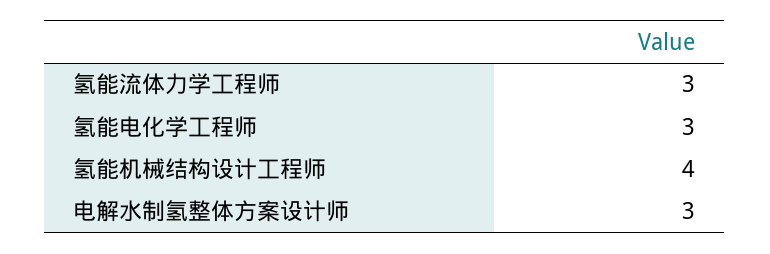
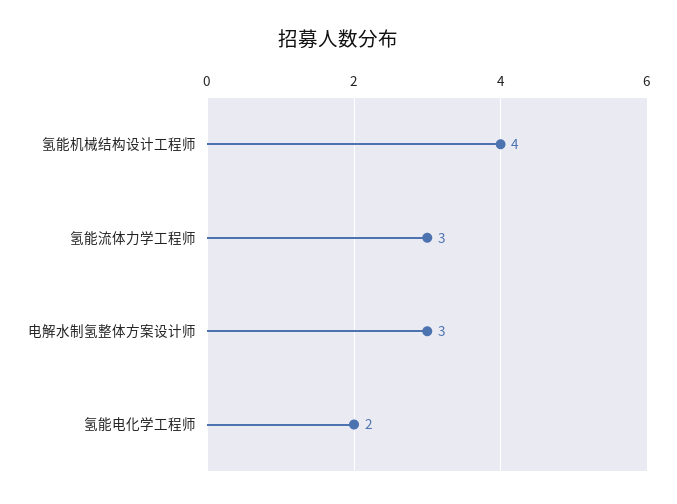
  {
    "氢能流体力学工程师": 3,
-   "氢能电化学工程师": 3,
+   "氢能电化学工程师": 2,
    "氢能机械结构设计工程师": 4,
    "电解水制氢整体方案设计师": 3
  }

